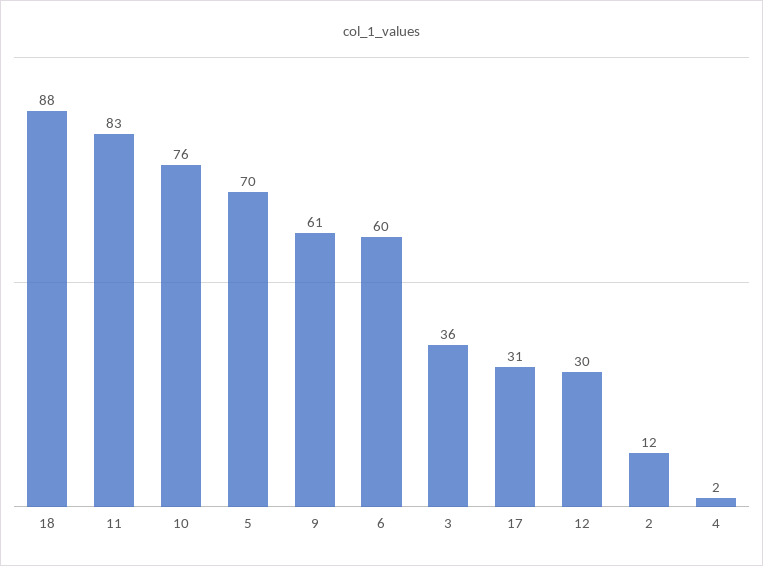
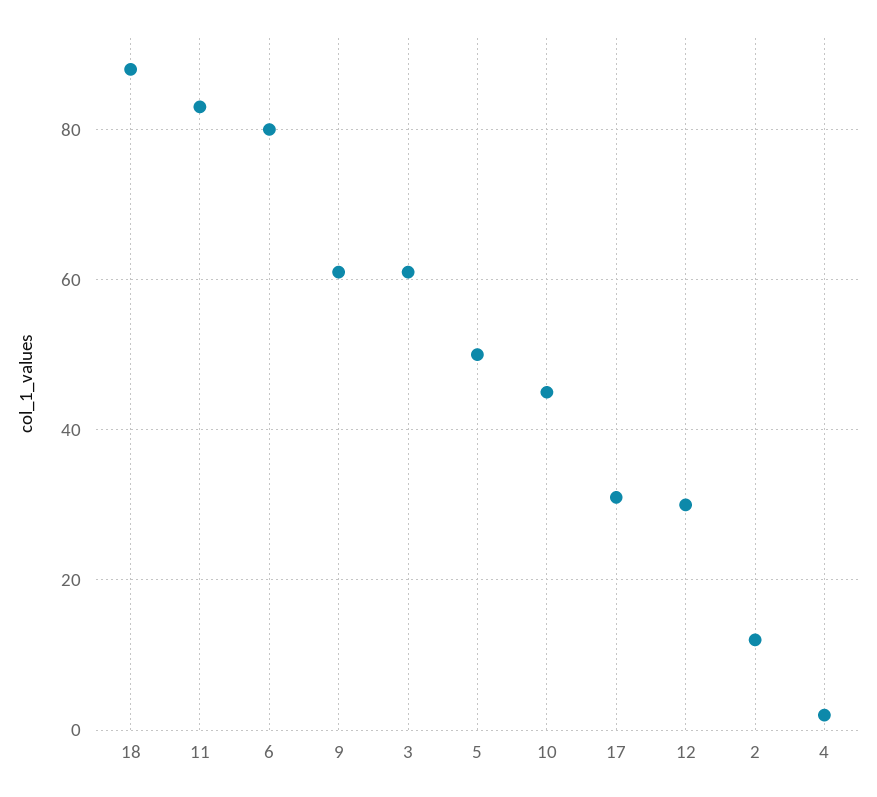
  {
    "18": 88,
    "11": 83,
-   "10": 76,
+   "10": 45,
-   "5": 70,
+   "5": 50,
    "9": 61,
-   "6": 60,
+   "6": 80,
-   "3": 36,
+   "3": 60,
    "17": 31,
    "12": 30,
    "2": 12,
    "4": 2
  }

